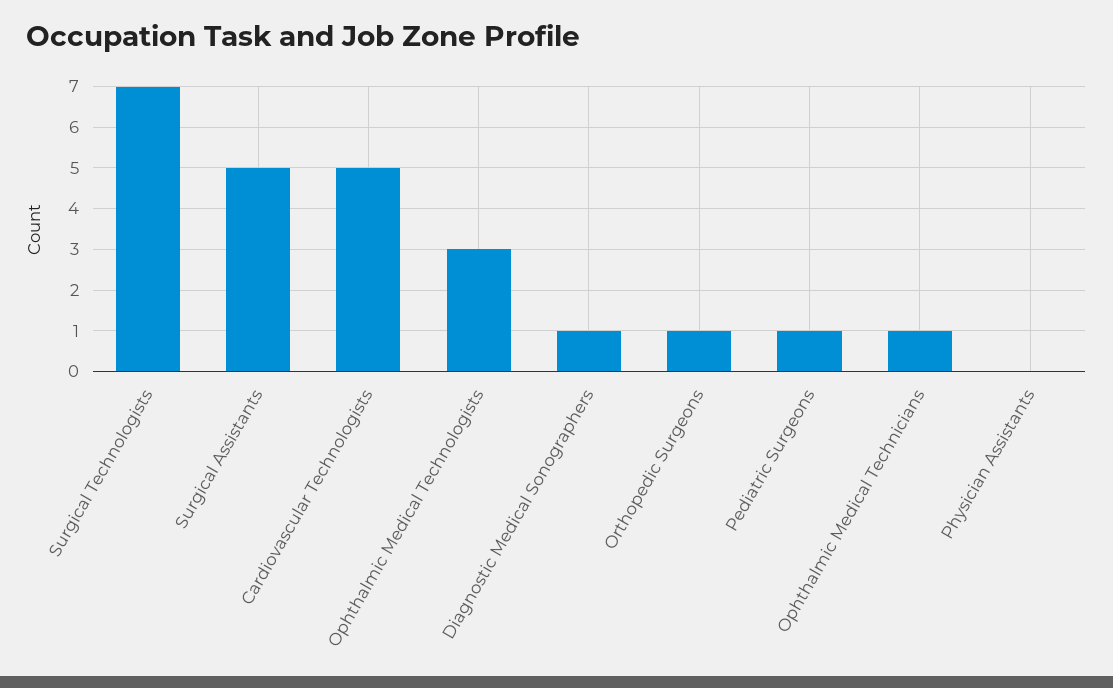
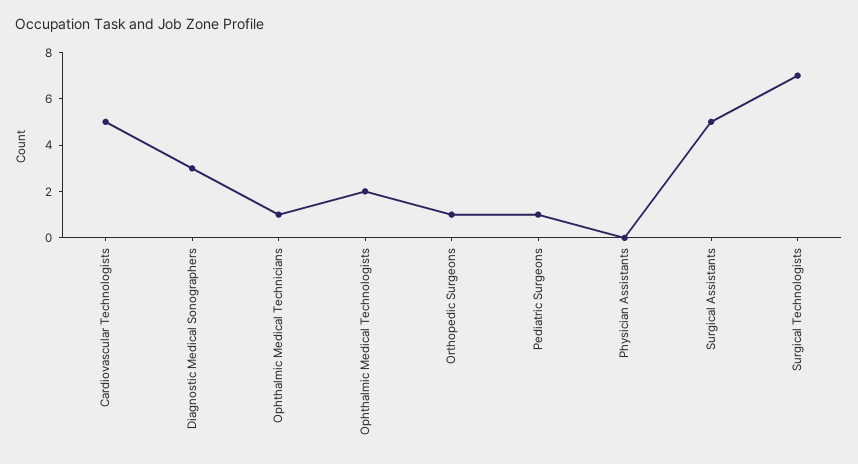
  {
    "Surgical Technologists": 7,
    "Surgical Assistants": 5,
    "Cardiovascular Technologists": 5,
-   "Ophthalmic Medical Technologists": 3,
+   "Ophthalmic Medical Technologists": 2,
-   "Diagnostic Medical Sonographers": 1,
+   "Diagnostic Medical Sonographers": 3,
    "Orthopedic Surgeons": 1,
    "Pediatric Surgeons": 1,
    "Ophthalmic Medical Technicians": 1,
    "Physician Assistants": 0
  }

